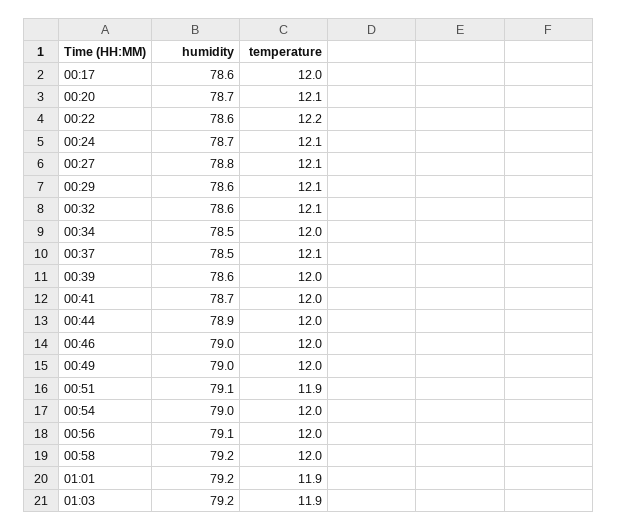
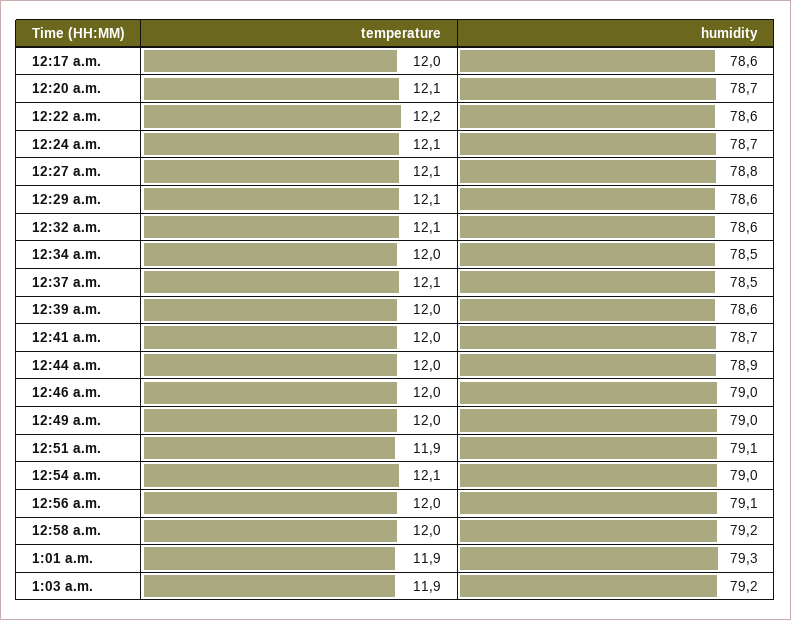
  {
    "humidity": {
      "00:17": 78.6,
      "00:20": 78.7,
      "00:22": 78.6,
      "00:24": 78.7,
      "00:27": 78.8,
      "00:29": 78.6,
      "00:32": 78.6,
      "00:34": 78.5,
      "00:37": 78.5,
      "00:39": 78.6,
      "00:41": 78.7,
      "00:44": 78.9,
      "00:46": 79,
      "00:49": 79,
      "00:51": 79.1,
      "00:54": 79,
      "00:56": 79.1,
      "00:58": 79.2,
-     "01:01": 79.2,
+     "01:01": 79.3,
      "01:03": 79.2
    },
    "temperature": {
      "00:17": 12,
      "00:20": 12.1,
      "00:22": 12.2,
      "00:24": 12.1,
      "00:27": 12.1,
      "00:29": 12.1,
      "00:32": 12.1,
      "00:34": 12,
      "00:37": 12.1,
      "00:39": 12,
      "00:41": 12,
      "00:44": 12,
      "00:46": 12,
      "00:49": 12,
      "00:51": 11.9,
-     "00:54": 12,
+     "00:54": 12.1,
      "00:56": 12,
      "00:58": 12,
      "01:01": 11.9,
      "01:03": 11.9
    }
  }

